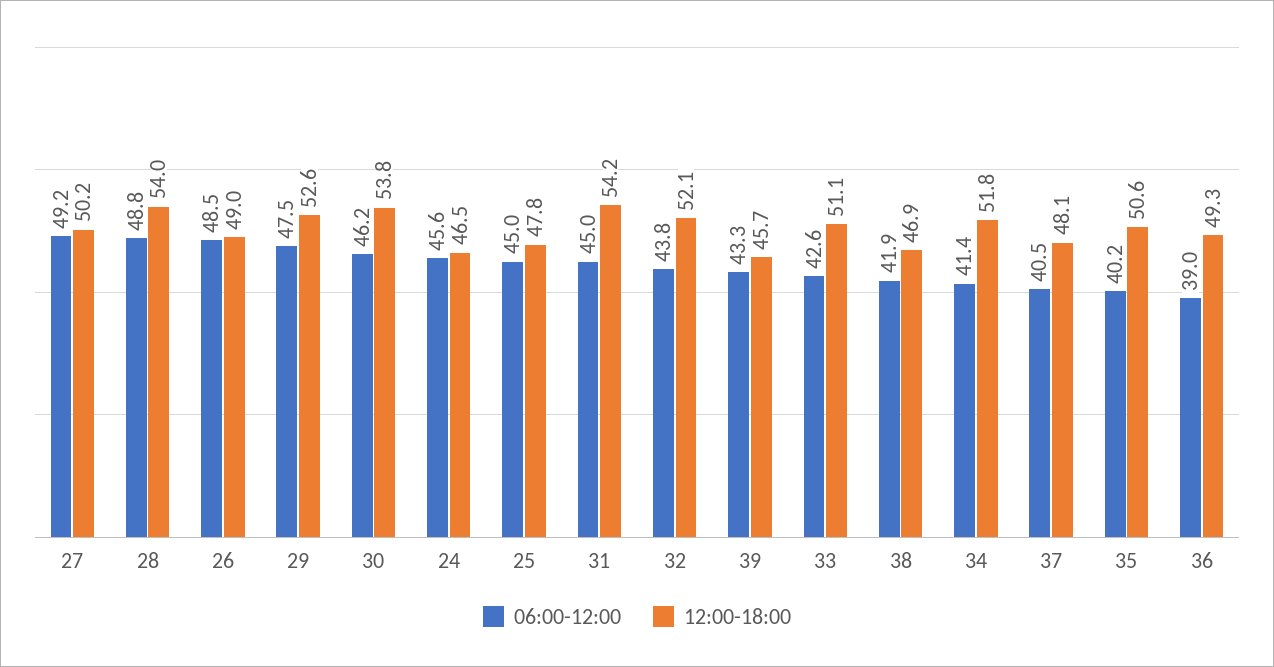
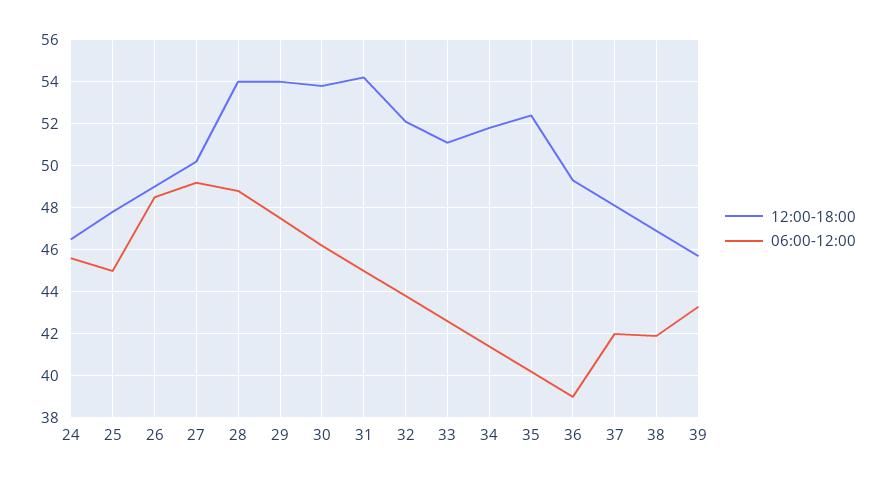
  {
    "06:00-12:00": {
      "27": 49.2,
      "28": 48.8,
      "26": 48.5,
      "29": 47.5,
      "30": 46.2,
      "24": 45.6,
      "25": 45,
      "31": 45,
      "32": 43.8,
      "39": 43.3,
      "33": 42.6,
      "38": 41.9,
      "34": 41.4,
-     "37": 40.5,
+     "37": 42,
      "35": 40.2,
      "36": 39
    },
    "12:00-18:00": {
      "27": 50.2,
      "28": 54,
      "26": 49,
-     "29": 52.6,
+     "29": 54,
      "30": 53.8,
      "24": 46.5,
      "25": 47.8,
      "31": 54.2,
      "32": 52.1,
      "39": 45.7,
      "33": 51.1,
      "38": 46.9,
      "34": 51.8,
      "37": 48.1,
-     "35": 50.6,
+     "35": 52.5,
      "36": 49.3
    }
  }

